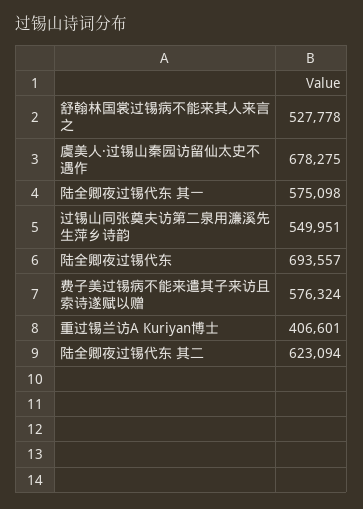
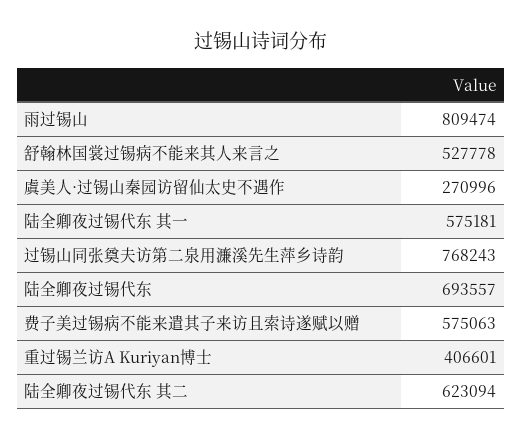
  {
    "舒翰林国裳过锡病不能来其人来言之": 527778,
-   "虞美人·过锡山秦园访留仙太史不遇作": 678275,
+   "虞美人·过锡山秦园访留仙太史不遇作": 270996,
-   "陆全卿夜过锡代东 其一": 575098,
+   "陆全卿夜过锡代东 其一": 575181,
-   "过锡山同张奠夫访第二泉用濂溪先生萍乡诗韵": 549951,
+   "过锡山同张奠夫访第二泉用濂溪先生萍乡诗韵": 768243,
    "陆全卿夜过锡代东": 693557,
-   "费子美过锡病不能来遣其子来访且索诗遂赋以赠": 576324,
+   "费子美过锡病不能来遣其子来访且索诗遂赋以赠": 575063,
    "重过锡兰访A Kuriyan博士": 406601,
-   "陆全卿夜过锡代东 其二": 623094
+   "陆全卿夜过锡代东 其二": 623094,
+   "雨过锡山": 809474
  }

